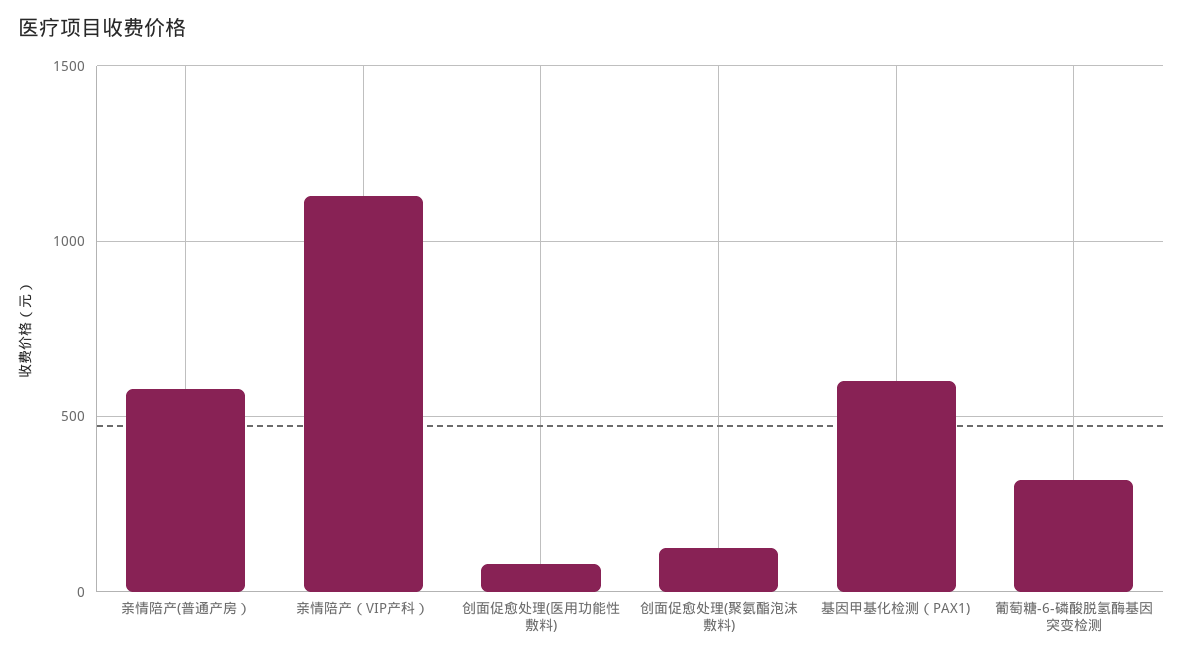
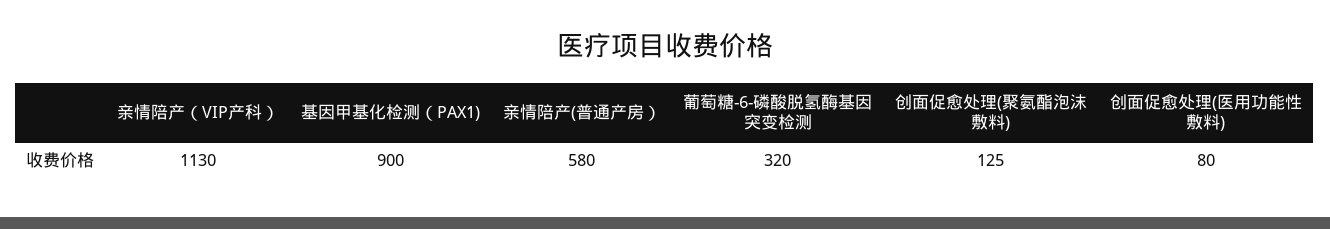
  {
    "亲情陪产(普通产房）": 580,
    "亲情陪产（VIP产科）": 1130,
    "创面促愈处理(医用功能性敷料)": 80,
    "创面促愈处理(聚氨酯泡沫敷料)": 125,
-   "基因甲基化检测（PAX1)": 600,
+   "基因甲基化检测（PAX1)": 900,
    "葡萄糖-6-磷酸脱氢酶基因突变检测": 320
  }

